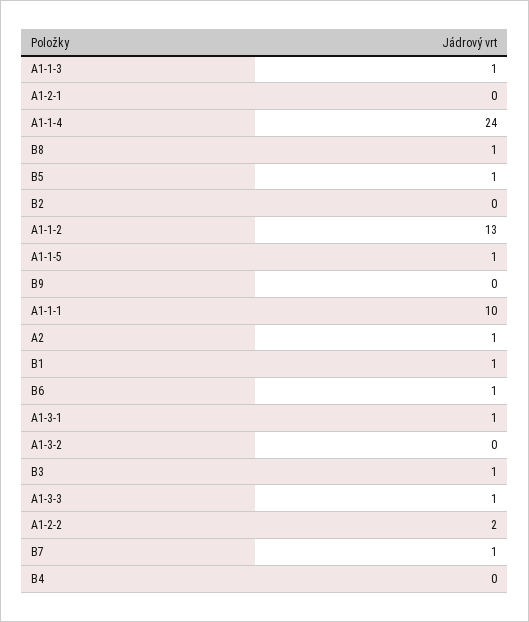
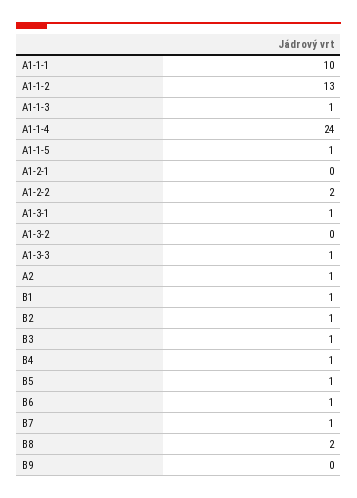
  {
    "A1-1-3": 1,
    "A1-2-1": 0,
    "A1-1-4": 24,
-   "B8": 1,
+   "B8": 2,
    "B5": 1,
-   "B2": 0,
+   "B2": 1,
    "A1-1-2": 13,
    "A1-1-5": 1,
    "B9": 0,
    "A1-1-1": 10,
    "A2": 1,
    "B1": 1,
    "B6": 1,
    "A1-3-1": 1,
    "A1-3-2": 0,
    "B3": 1,
    "A1-3-3": 1,
    "A1-2-2": 2,
    "B7": 1,
-   "B4": 0
+   "B4": 1
  }

